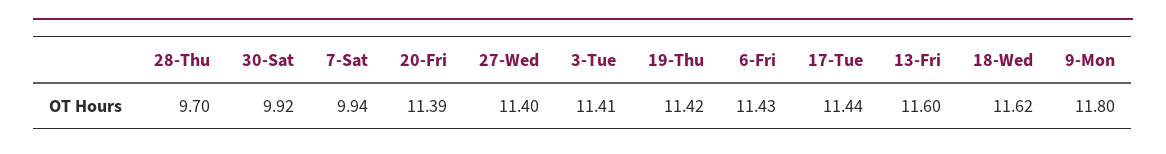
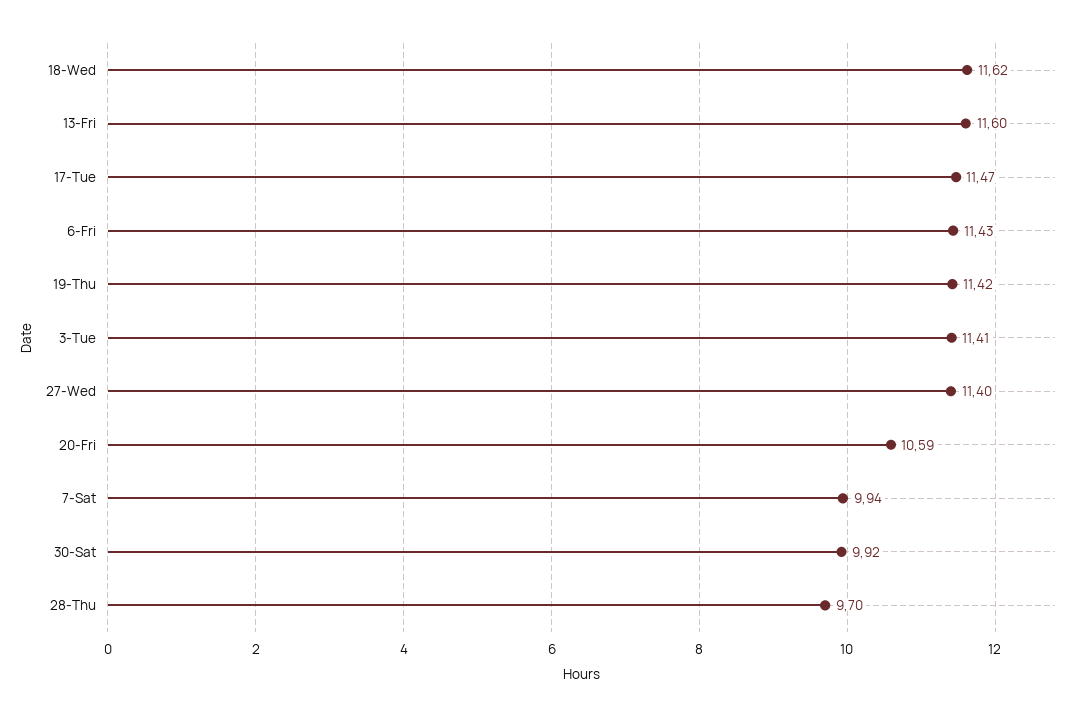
  {
    "28-Thu": 9.7,
    "30-Sat": 9.92,
    "7-Sat": 9.94,
-   "20-Fri": 11.39,
+   "20-Fri": 10.59,
    "27-Wed": 11.4,
    "3-Tue": 11.41,
    "19-Thu": 11.42,
    "6-Fri": 11.43,
-   "17-Tue": 11.44,
+   "17-Tue": 11.47,
    "13-Fri": 11.6,
-   "18-Wed": 11.62,
+   "18-Wed": 11.62
-   "9-Mon": 11.8
  }

